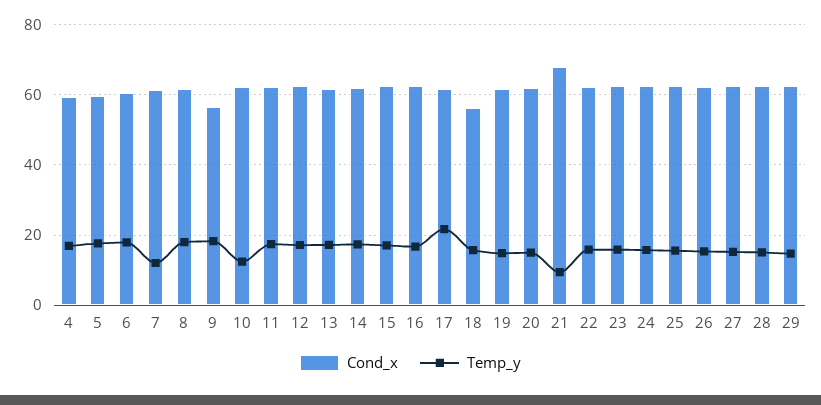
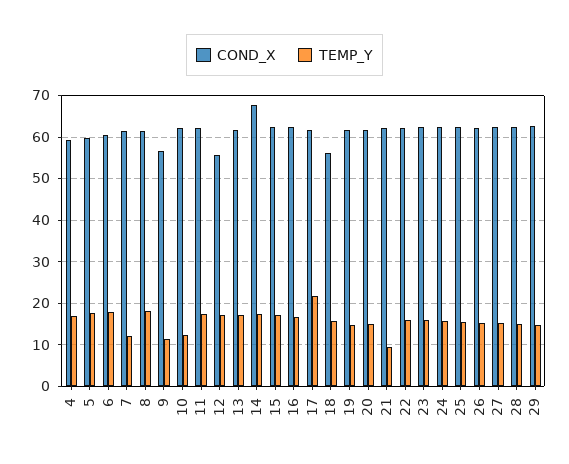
  {
    "Cond_x": {
      "4": 60,
      "5": 60,
      "6": 60,
      "7": 62,
      "8": 62,
      "9": 56,
      "10": 62,
      "11": 62,
-     "12": 62,
+     "12": 56,
      "13": 62,
-     "14": 62,
+     "14": 68,
      "15": 62,
      "16": 62,
      "17": 62,
      "18": 56,
      "19": 62,
      "20": 62,
-     "21": 68,
+     "21": 62,
      "22": 62,
      "23": 62,
      "24": 62,
      "25": 62,
      "26": 62,
      "27": 62,
      "28": 62,
      "29": 62
    },
    "Temp_y": {
      "4": 16,
      "5": 18,
      "6": 18,
      "7": 12,
      "8": 18,
-     "9": 18,
+     "9": 12,
      "10": 12,
      "11": 18,
      "12": 18,
      "13": 18,
      "14": 18,
      "15": 18,
      "16": 16,
      "17": 22,
      "18": 16,
      "19": 14,
      "20": 16,
      "21": 10,
      "22": 16,
      "23": 16,
      "24": 16,
      "25": 16,
      "26": 16,
      "27": 16,
      "28": 16,
      "29": 14
    }
  }

